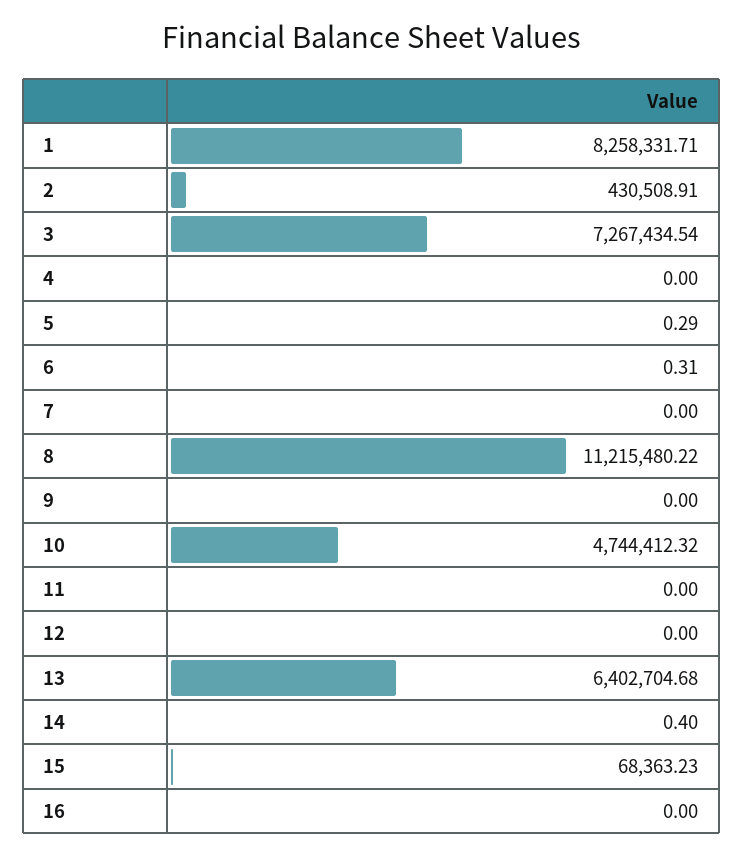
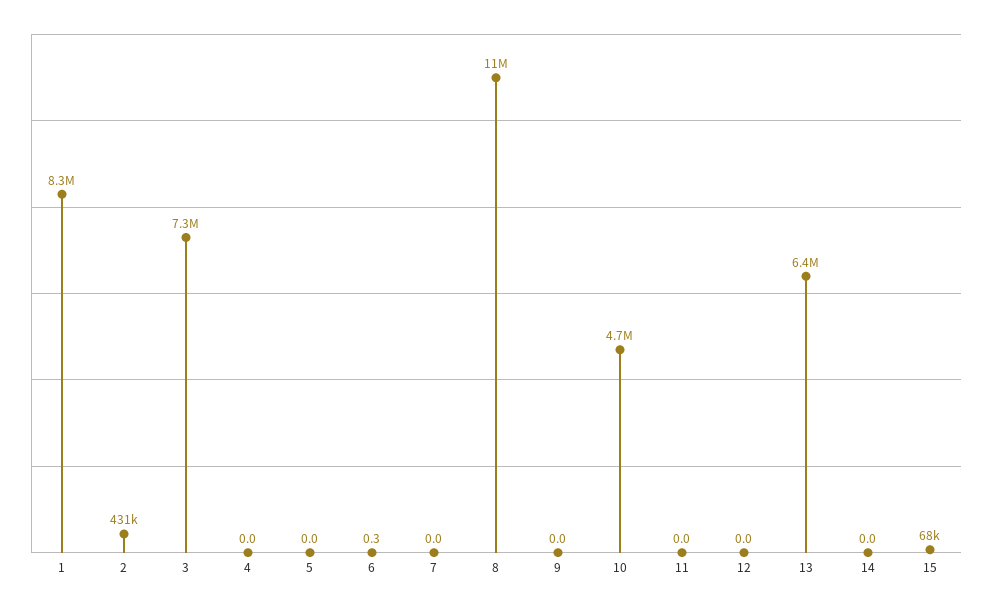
  {
    "1": 8258331.71,
    "2": 430508.91,
    "3": 7267434.54,
    "4": 0,
-   "5": 0.29,
+   "5": 0,
    "6": 0.31,
    "7": 0,
    "8": 11215480.22,
    "9": 0,
    "10": 4744412.32,
    "11": 0,
    "12": 0,
    "13": 6402704.68,
-   "14": 0.4,
+   "14": 0,
-   "15": 68363.23,
+   "15": 68363.23
-   "16": 0
  }

